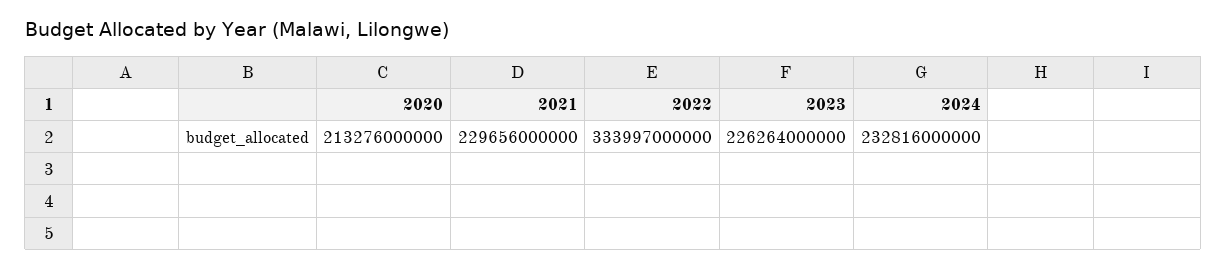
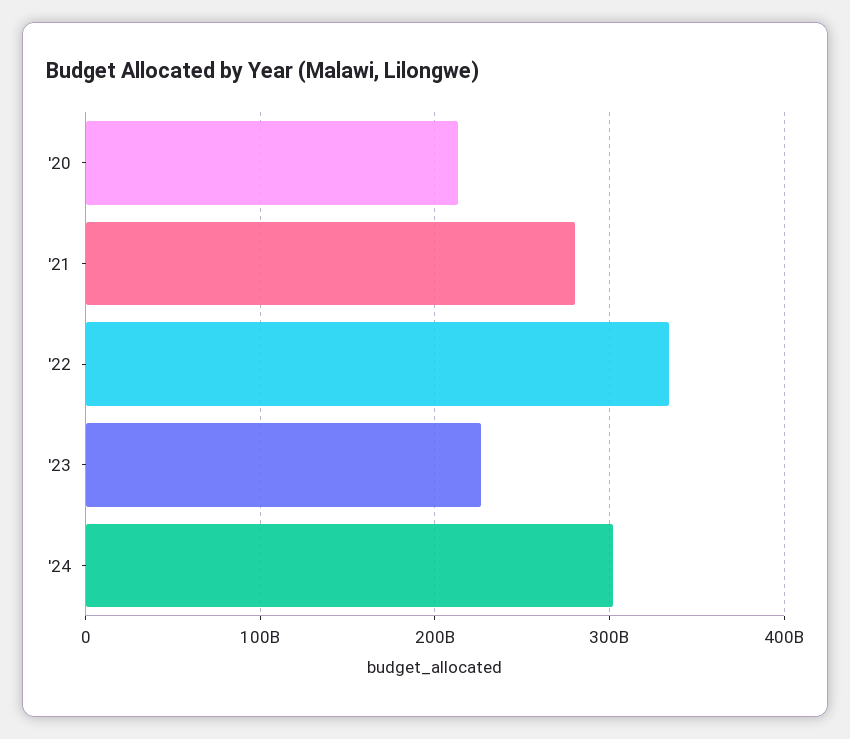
  {
    "2020": 213276000000,
-   "2021": 229656000000,
+   "2021": 280000000000,
    "2022": 333997000000,
    "2023": 226264000000,
-   "2024": 232816000000
+   "2024": 300000000000
  }

